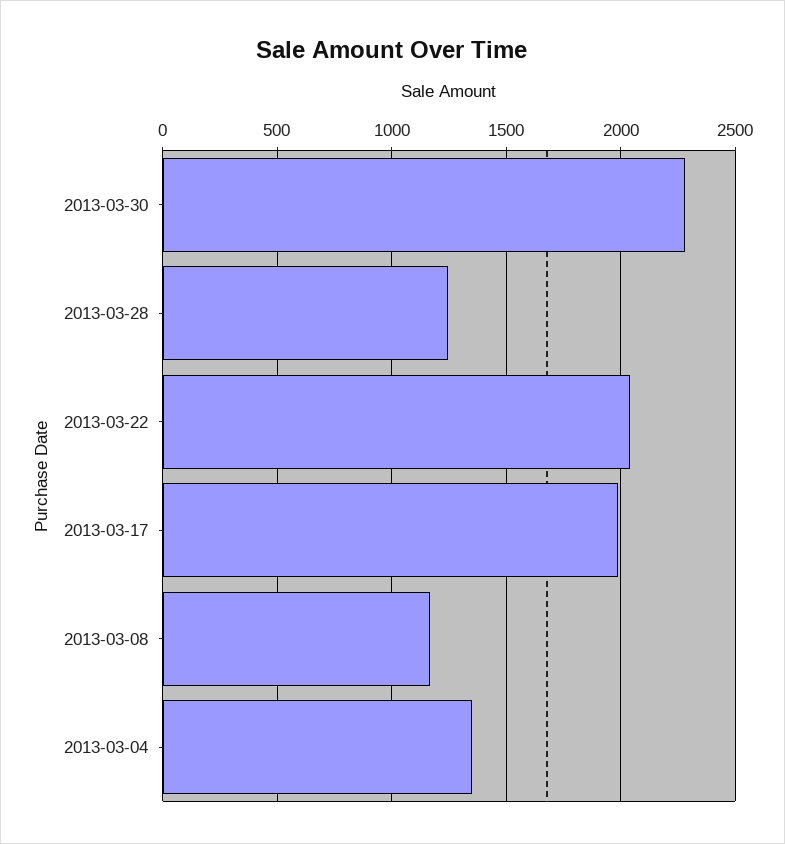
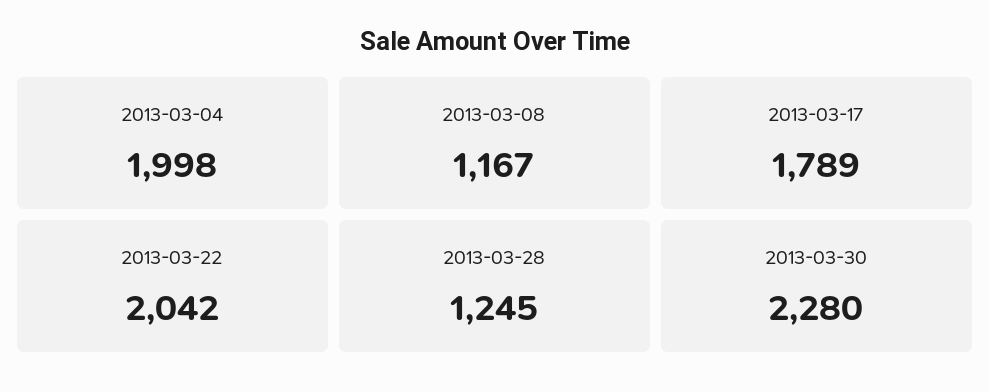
  {
    "2013-03-30": 2280,
    "2013-03-28": 1245,
    "2013-03-22": 2042,
-   "2013-03-17": 2000,
+   "2013-03-17": 1789,
    "2013-03-08": 1167,
-   "2013-03-04": 1350
+   "2013-03-04": 1998
  }

